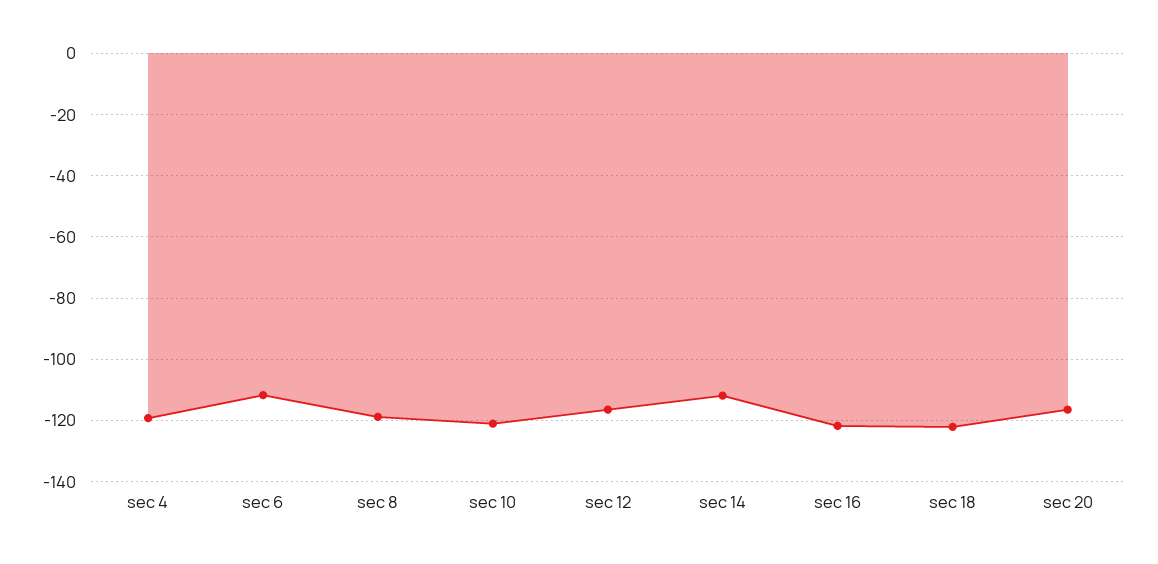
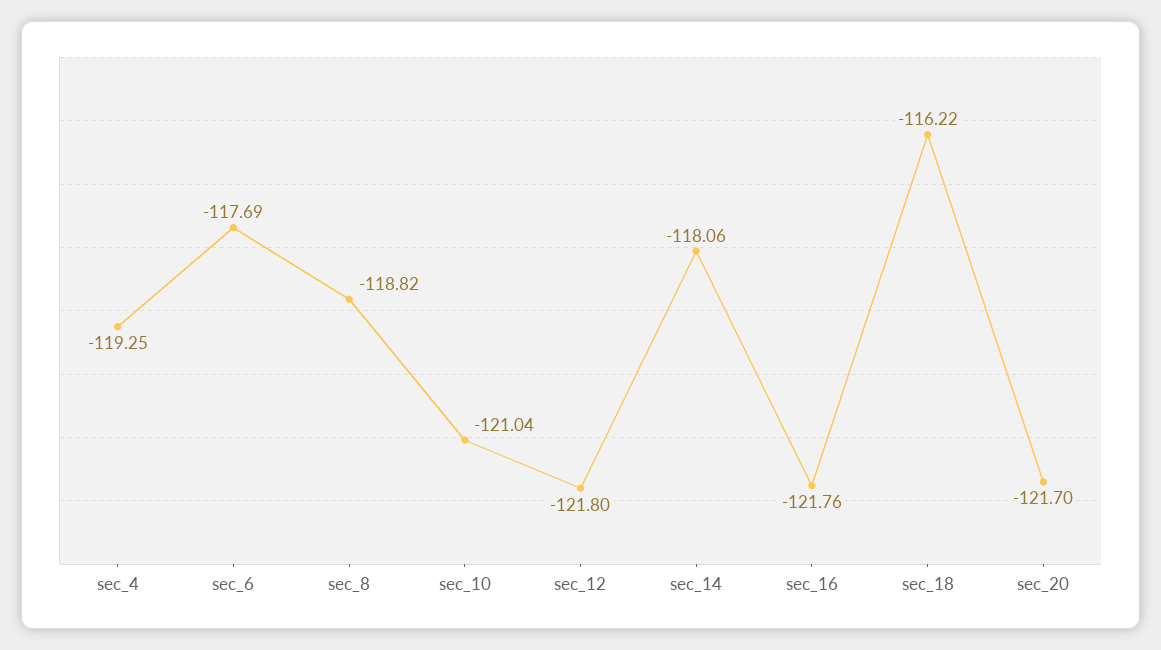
  {
    "sec 4": -119.25,
-   "sec 6": -112,
+   "sec 6": -117.69,
    "sec 8": -118.82,
    "sec 10": -121.04,
-   "sec 12": -116,
+   "sec 12": -121.8,
-   "sec 14": -112,
+   "sec 14": -118.06,
    "sec 16": -121.76,
-   "sec 18": -122,
+   "sec 18": -116.22,
-   "sec 20": -116
+   "sec 20": -121.7
  }

